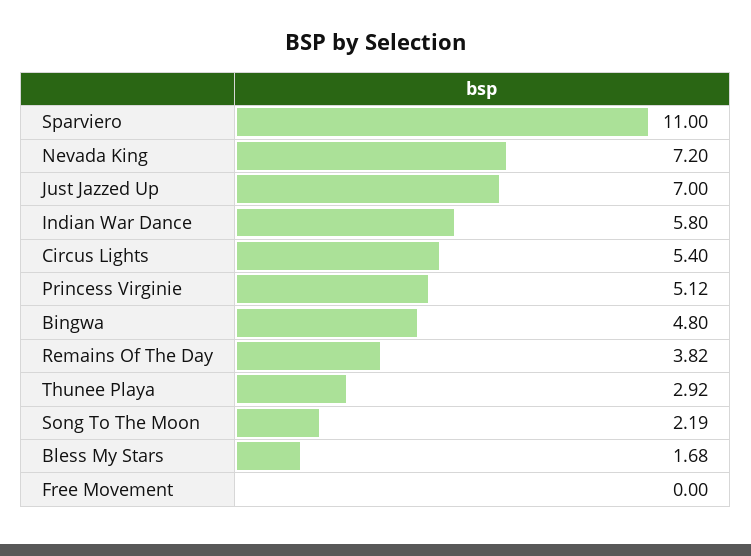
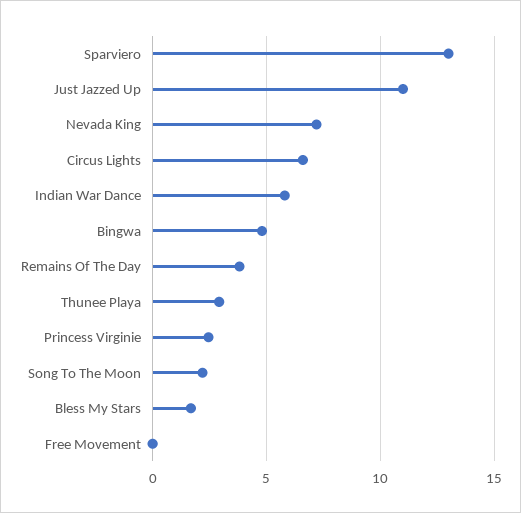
  {
-   "Sparviero": 11,
+   "Sparviero": 13,
    "Nevada King": 7.2,
-   "Just Jazzed Up": 7,
+   "Just Jazzed Up": 11,
    "Indian War Dance": 5.8,
-   "Circus Lights": 5.4,
+   "Circus Lights": 6.5,
-   "Princess Virginie": 5.12,
+   "Princess Virginie": 2.5,
    "Bingwa": 4.8,
    "Remains Of The Day": 3.82,
    "Thunee Playa": 2.92,
    "Song To The Moon": 2.19,
    "Bless My Stars": 1.68,
    "Free Movement": 0
  }

